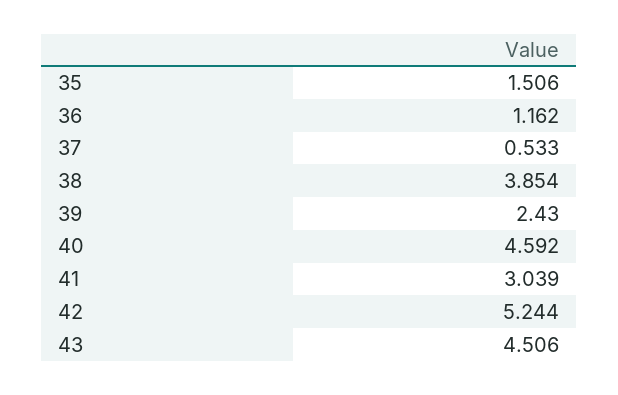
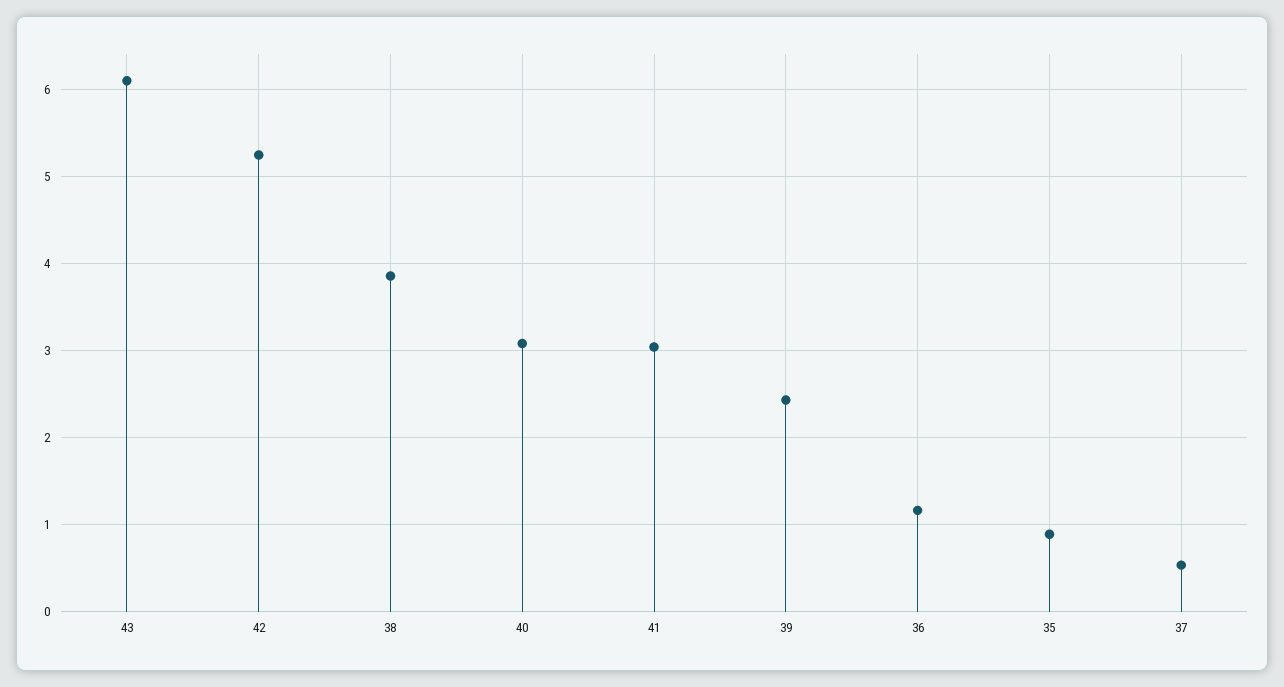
  {
-   "35": 1.506,
+   "35": 0.9,
    "36": 1.162,
    "37": 0.533,
    "38": 3.854,
    "39": 2.43,
-   "40": 4.592,
+   "40": 3.1,
    "41": 3.039,
    "42": 5.244,
-   "43": 4.506
+   "43": 6.1
  }

